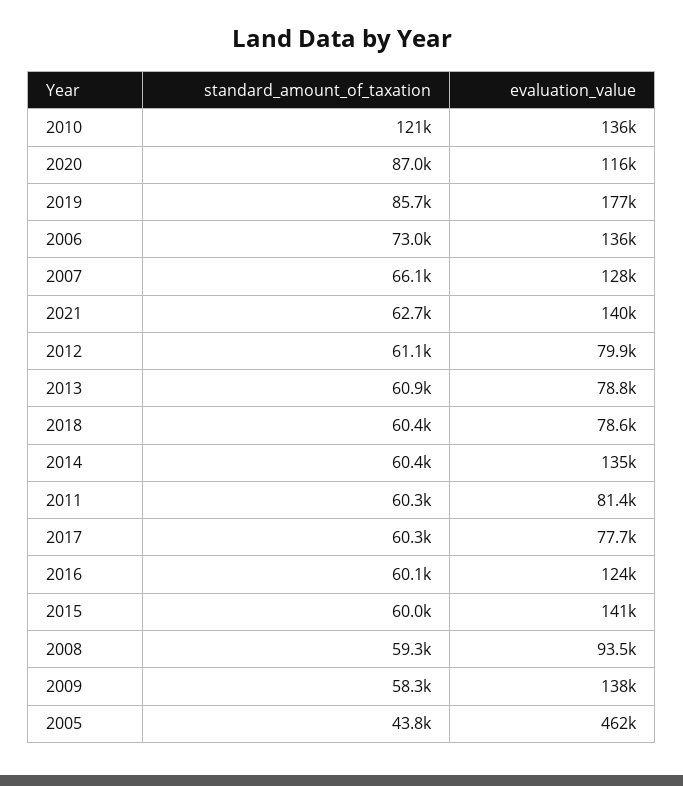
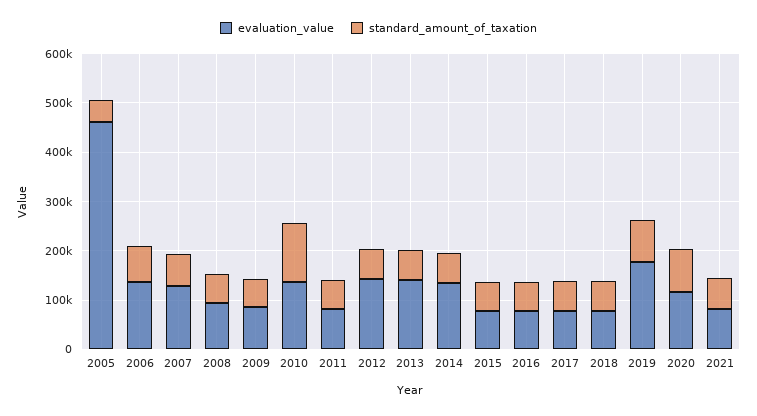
  {
    "standard_amount_of_taxation": {
      "2010": 121000,
      "2020": 87000,
      "2019": 85700,
      "2006": 73000,
      "2007": 66100,
      "2021": 62700,
      "2012": 61100,
      "2013": 60900,
      "2018": 60400,
      "2014": 60400,
      "2011": 60300,
      "2017": 60300,
      "2016": 60100,
      "2015": 60000,
      "2008": 59300,
      "2009": 58300,
      "2005": 43800
    },
    "evaluation_value": {
      "2010": 136000,
      "2020": 116000,
      "2019": 177000,
      "2006": 136000,
      "2007": 128000,
-     "2021": 140000,
+     "2021": 80000,
-     "2012": 79900,
+     "2012": 140000,
-     "2013": 78800,
+     "2013": 140000,
      "2018": 78600,
      "2014": 135000,
      "2011": 81400,
      "2017": 77700,
-     "2016": 124000,
+     "2016": 80000,
-     "2015": 141000,
+     "2015": 80000,
      "2008": 93500,
-     "2009": 138000,
+     "2009": 80000,
      "2005": 462000
    }
  }

